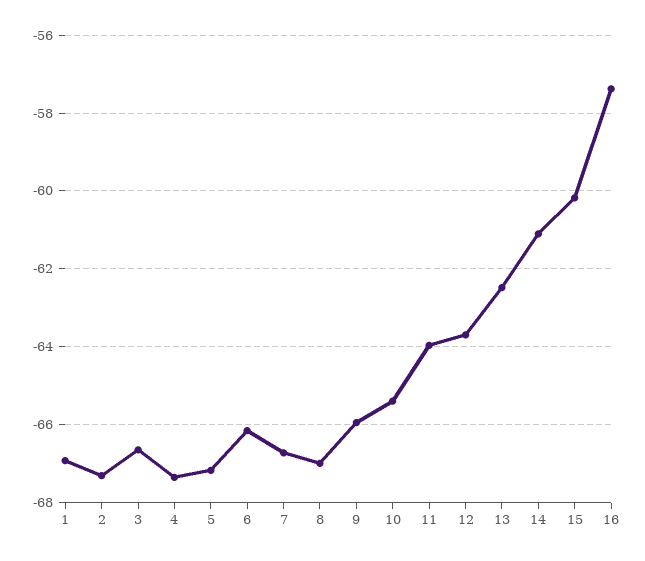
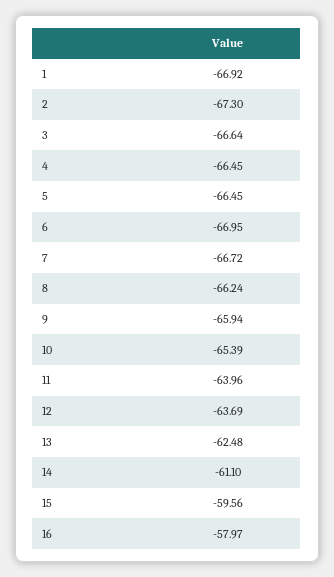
  {
    "1": -66.92,
    "2": -67.3,
    "3": -66.64,
-   "4": -67.4,
+   "4": -66.45,
-   "5": -67.2,
+   "5": -66.45,
-   "6": -66.2,
+   "6": -66.95,
    "7": -66.72,
-   "8": -67,
+   "8": -66.24,
    "9": -65.94,
    "10": -65.39,
    "11": -63.96,
    "12": -63.69,
    "13": -62.48,
    "14": -61.1,
-   "15": -60.2,
+   "15": -59.56,
-   "16": -57.4
+   "16": -57.97
  }

